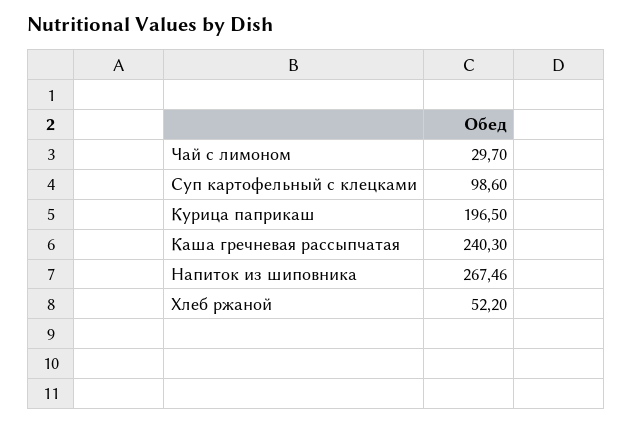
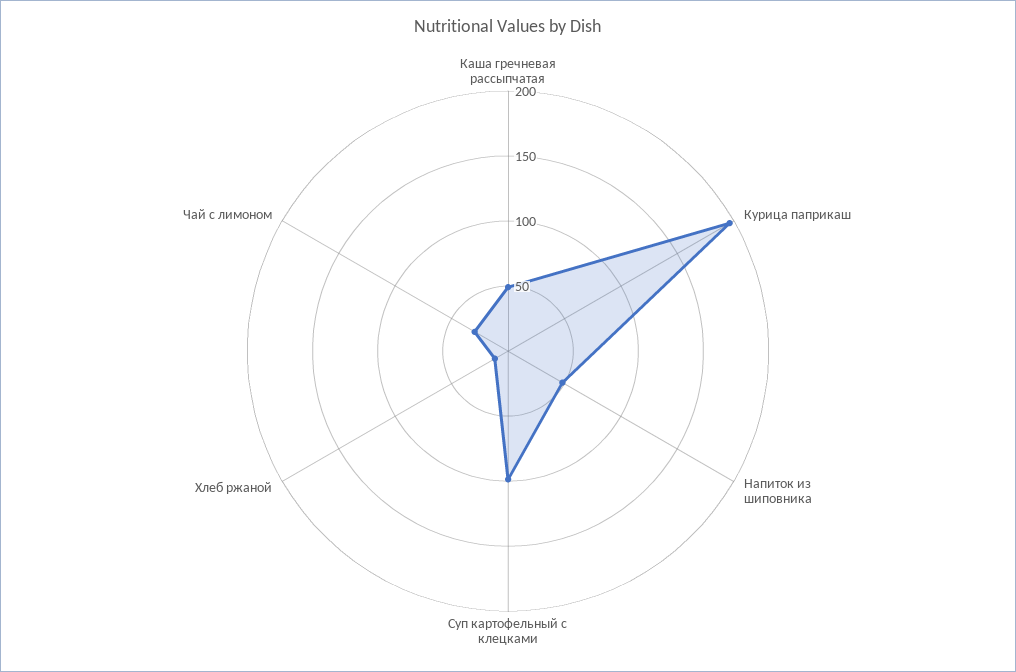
  {
    "Чай с лимоном": 29.7,
    "Суп картофельный с клецками": 98.6,
    "Курица паприкаш": 196.5,
-   "Каша гречневая рассыпчатая": 240.3,
+   "Каша гречневая рассыпчатая": 50,
-   "Напиток из шиповника": 267.46,
+   "Напиток из шиповника": 50,
-   "Хлеб ржаной": 52.2
+   "Хлеб ржаной": 10
  }

